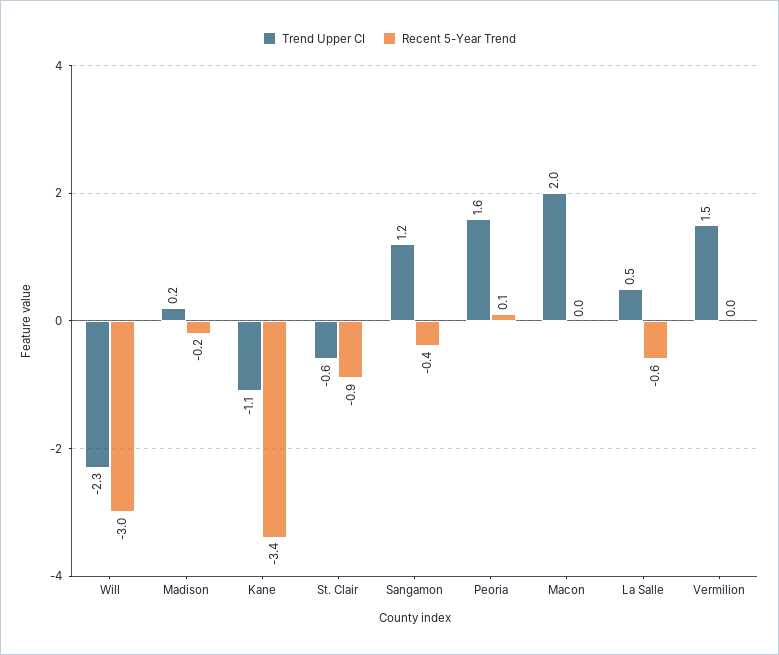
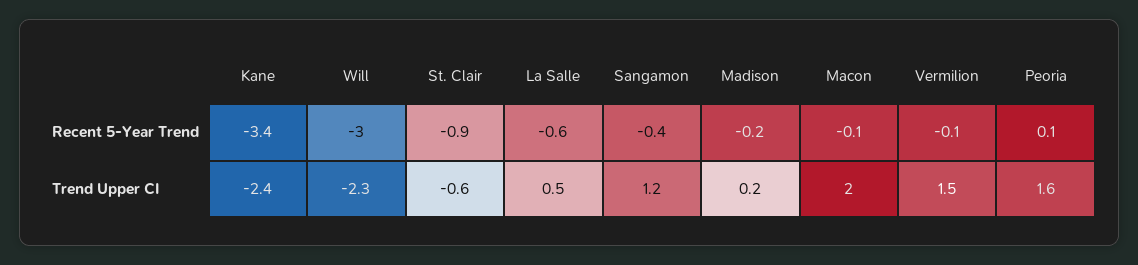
  {
    "Trend Upper CI": {
      "Will": -2.3,
      "Madison": 0.2,
-     "Kane": -1.1,
+     "Kane": -2.4,
      "St. Clair": -0.6,
      "Sangamon": 1.2,
      "Peoria": 1.6,
      "Macon": 2,
      "La Salle": 0.5,
      "Vermilion": 1.5
    },
    "Recent 5-Year Trend": {
      "Will": -3,
      "Madison": -0.2,
      "Kane": -3.4,
      "St. Clair": -0.9,
      "Sangamon": -0.4,
      "Peoria": 0.1,
-     "Macon": 0,
+     "Macon": -0.1,
      "La Salle": -0.6,
-     "Vermilion": 0
+     "Vermilion": -0.1
    }
  }

